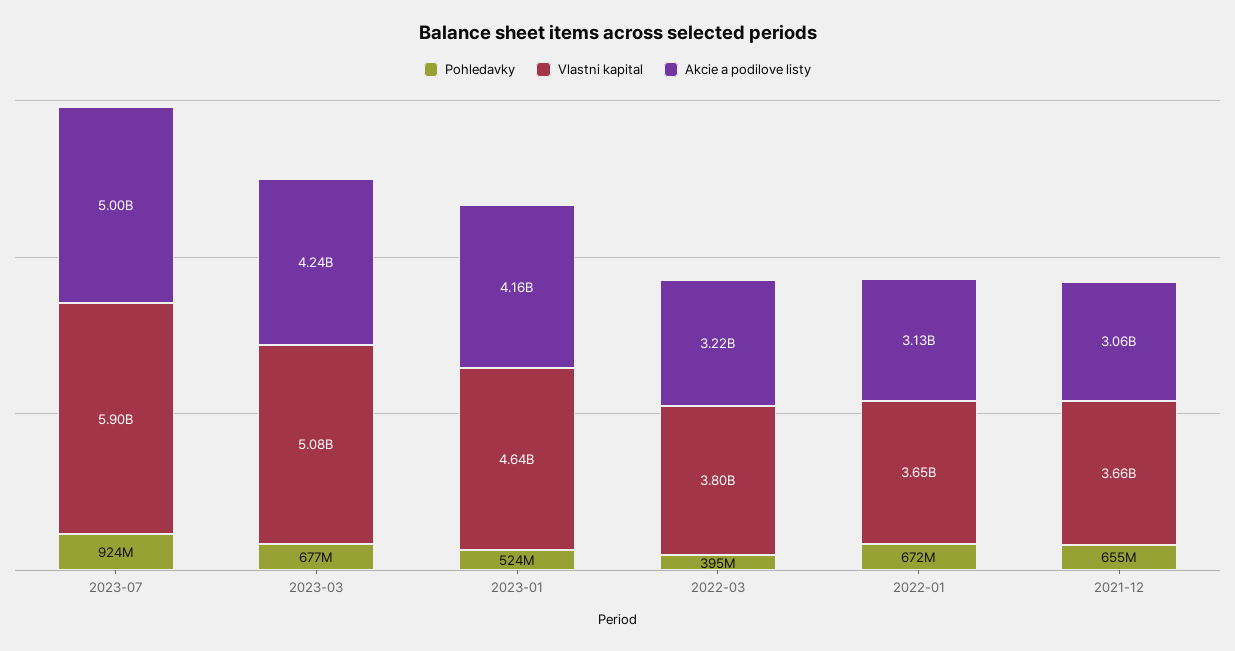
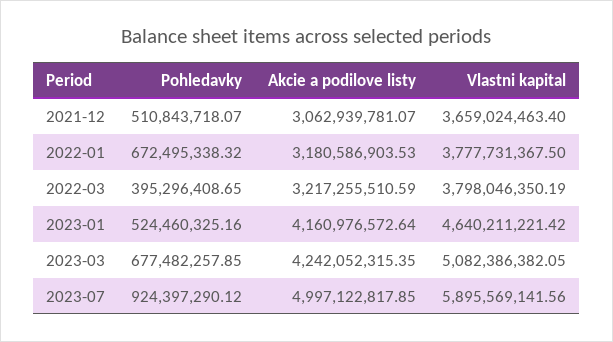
  {
    "Pohledavky": {
      "2023-07": 924397290.12,
      "2023-03": 677482257.85,
      "2023-01": 524460325.16,
      "2022-03": 395296408.65,
      "2022-01": 672495338.32,
-     "2021-12": 655000000
+     "2021-12": 510843718.07
    },
    "Vlastni kapital": {
      "2023-07": 5895569141.56,
      "2023-03": 5082386382.05,
      "2023-01": 4640211221.42,
      "2022-03": 3798046350.19,
-     "2022-01": 3650000000,
+     "2022-01": 3777731367.5,
      "2021-12": 3659024463.4
    },
    "Akcie a podilove listy": {
      "2023-07": 4997122817.85,
      "2023-03": 4242052315.35,
      "2023-01": 4160976572.64,
      "2022-03": 3217255510.59,
-     "2022-01": 3130000000,
+     "2022-01": 3180586903.53,
      "2021-12": 3062939781.07
    }
  }

